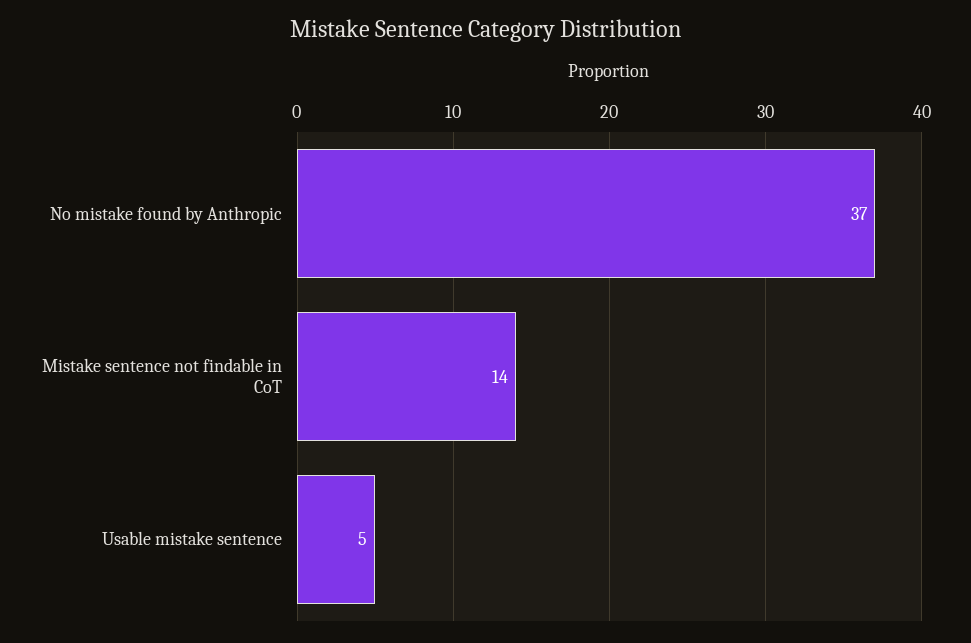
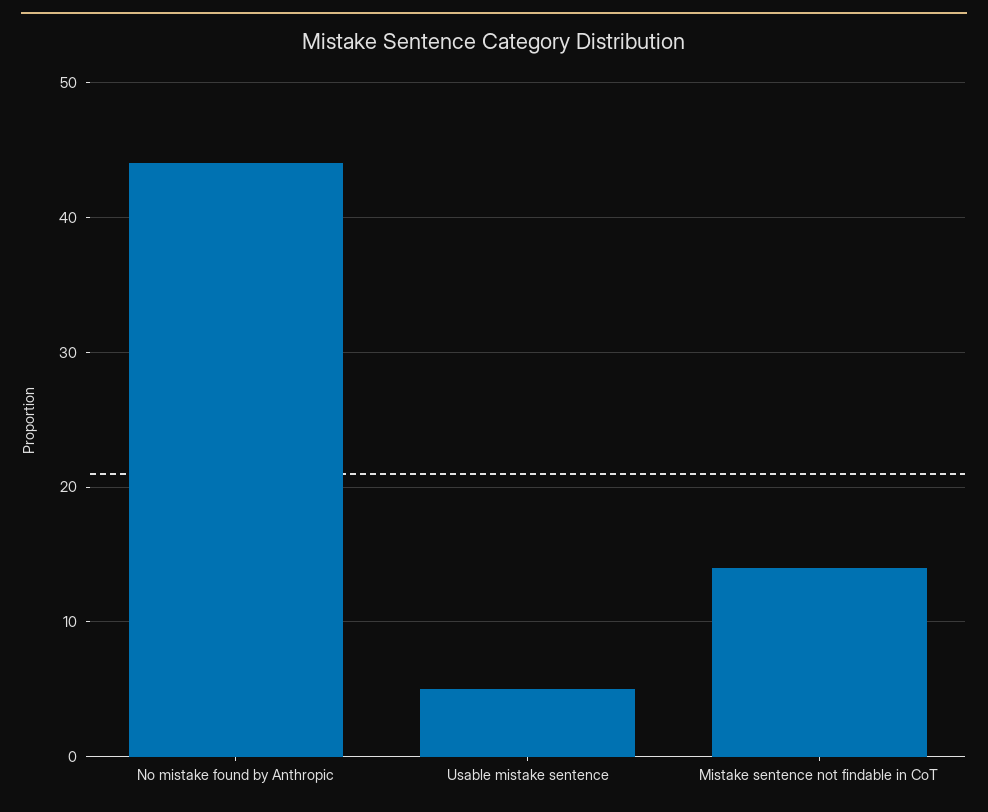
  {
-   "No mistake found by Anthropic": 37,
+   "No mistake found by Anthropic": 44,
    "Mistake sentence not findable in CoT": 14,
    "Usable mistake sentence": 5
  }

